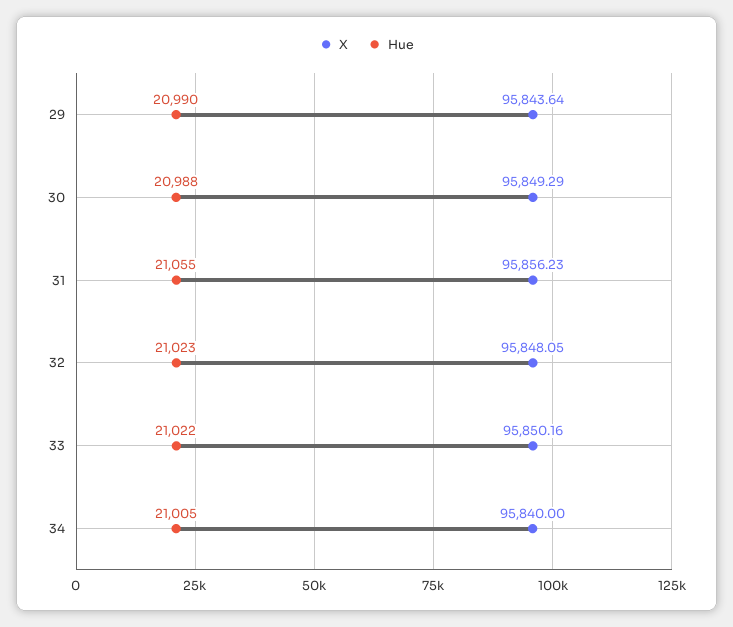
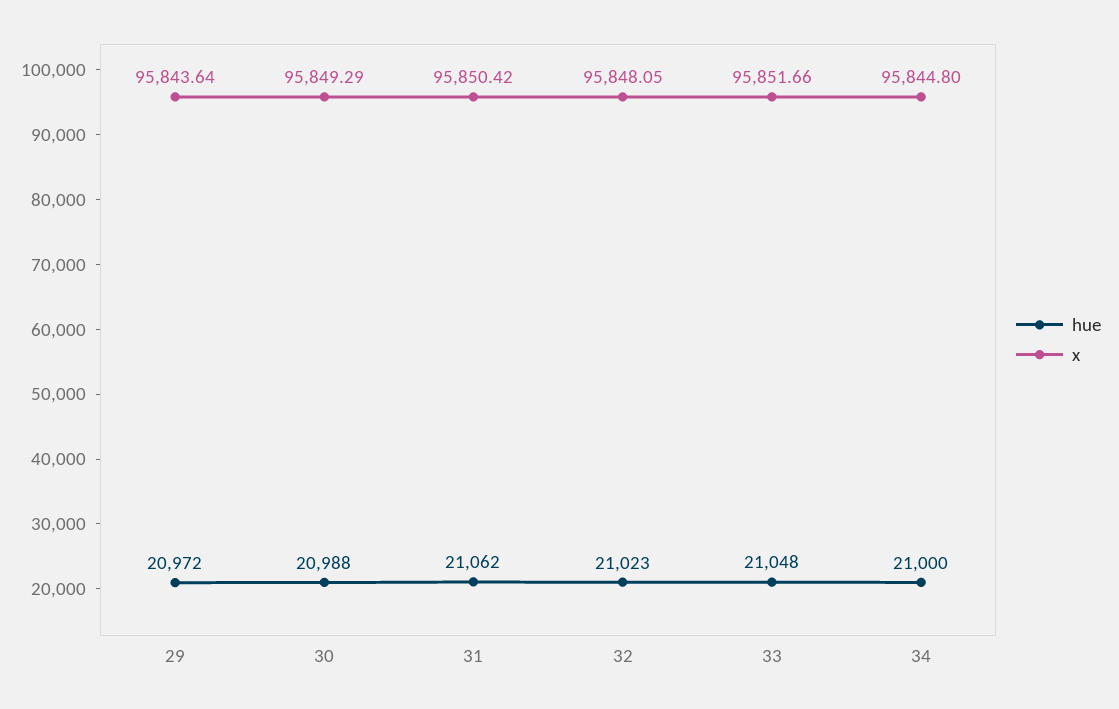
  {
    "X": {
      "29": 95843.64,
      "30": 95849.29,
-     "31": 95856.23,
+     "31": 95850.42,
      "32": 95848.05,
-     "33": 95850.16,
+     "33": 95851.66,
-     "34": 95840
+     "34": 95844.8
    },
    "Hue": {
-     "29": 20990,
+     "29": 20972,
      "30": 20988,
-     "31": 21055,
+     "31": 21062,
      "32": 21023,
-     "33": 21022,
+     "33": 21048,
-     "34": 21005
+     "34": 21000
    }
  }

